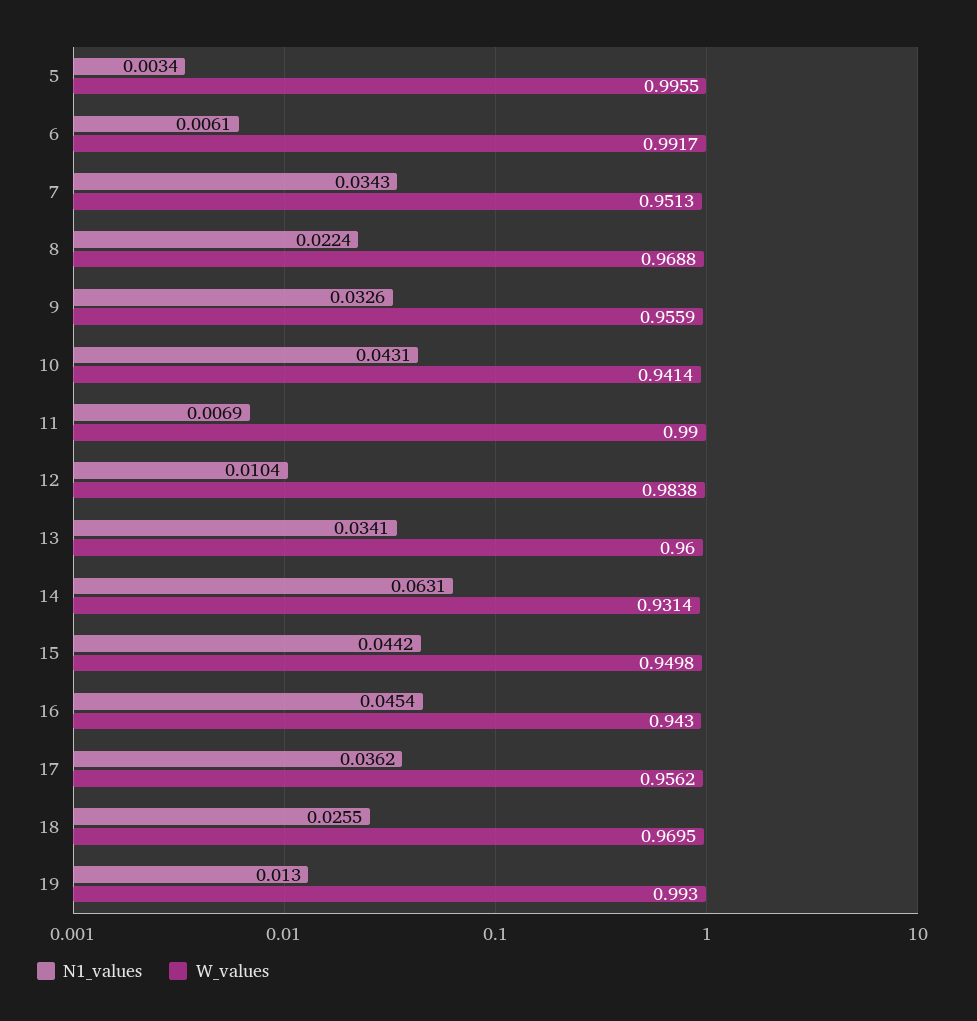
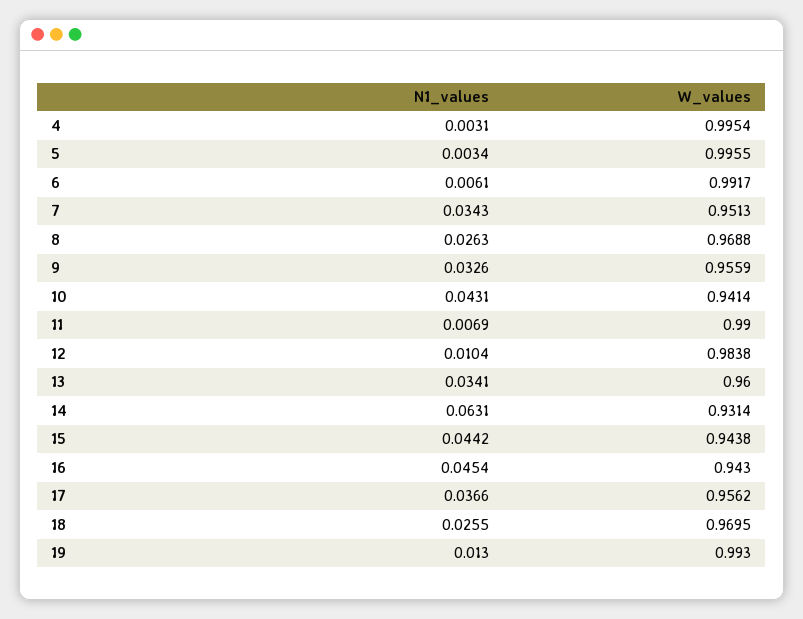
  {
    "N1_values": {
      "5": 0.0034,
      "6": 0.0061,
      "7": 0.0343,
-     "8": 0.0224,
+     "8": 0.0263,
      "9": 0.0326,
      "10": 0.0431,
      "11": 0.0069,
      "12": 0.0104,
      "13": 0.0341,
      "14": 0.0631,
      "15": 0.0442,
      "16": 0.0454,
-     "17": 0.0362,
+     "17": 0.0366,
      "18": 0.0255,
-     "19": 0.013
+     "19": 0.013,
+     "4": 0.0031
    },
    "W_values": {
      "5": 0.9955,
      "6": 0.9917,
      "7": 0.9513,
      "8": 0.9688,
      "9": 0.9559,
      "10": 0.9414,
      "11": 0.99,
      "12": 0.9838,
      "13": 0.96,
      "14": 0.9314,
-     "15": 0.9498,
+     "15": 0.9438,
      "16": 0.943,
      "17": 0.9562,
      "18": 0.9695,
-     "19": 0.993
+     "19": 0.993,
+     "4": 0.9954
    }
  }

